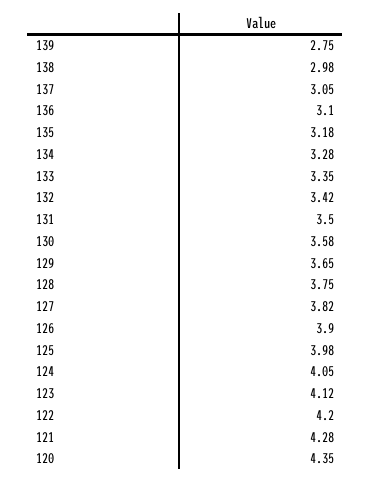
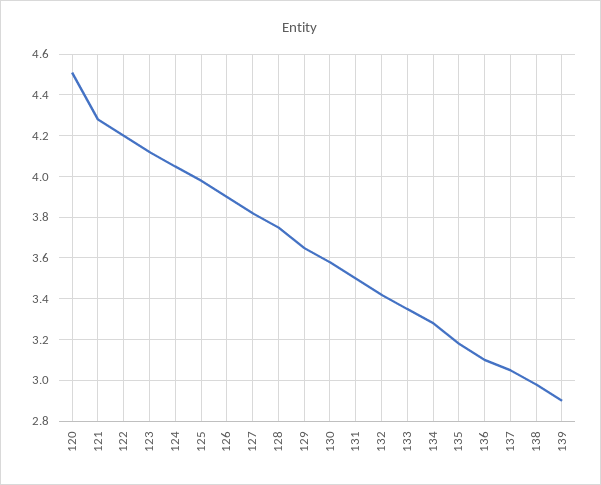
  {
-   "139": 2.75,
+   "139": 2.9,
    "138": 2.98,
    "137": 3.05,
    "136": 3.1,
    "135": 3.18,
    "134": 3.28,
    "133": 3.35,
    "132": 3.42,
    "131": 3.5,
    "130": 3.58,
    "129": 3.65,
    "128": 3.75,
    "127": 3.82,
    "126": 3.9,
    "125": 3.98,
    "124": 4.05,
    "123": 4.12,
    "122": 4.2,
    "121": 4.28,
-   "120": 4.35
+   "120": 4.5
  }

